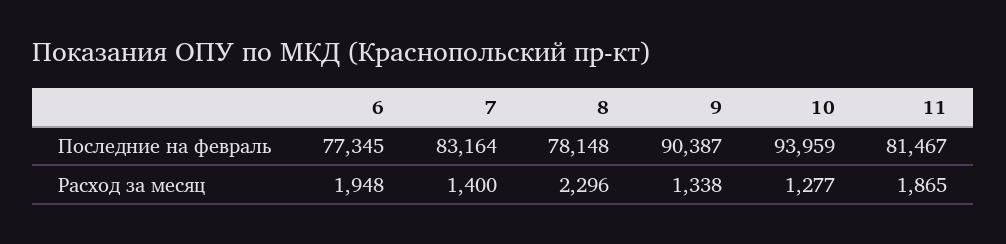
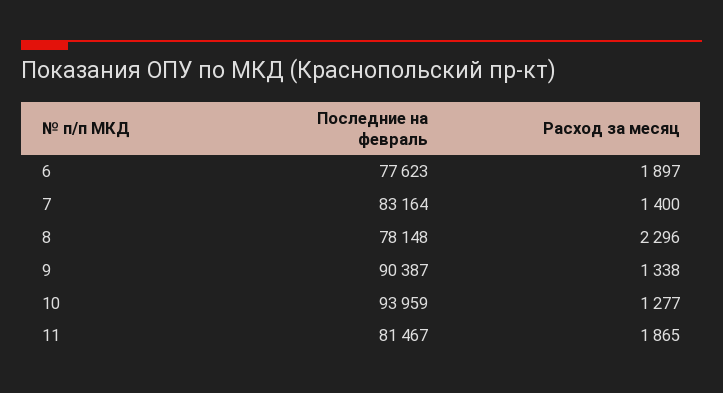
  {
    "6": {
-     "Последние на февраль": 77345,
+     "Последние на февраль": 77623,
-     "Расход за месяц": 1948
+     "Расход за месяц": 1897
    },
    "7": {
      "Последние на февраль": 83164,
      "Расход за месяц": 1400
    },
    "8": {
      "Последние на февраль": 78148,
      "Расход за месяц": 2296
    },
    "9": {
      "Последние на февраль": 90387,
      "Расход за месяц": 1338
    },
    "10": {
      "Последние на февраль": 93959,
      "Расход за месяц": 1277
    },
    "11": {
      "Последние на февраль": 81467,
      "Расход за месяц": 1865
    }
  }

